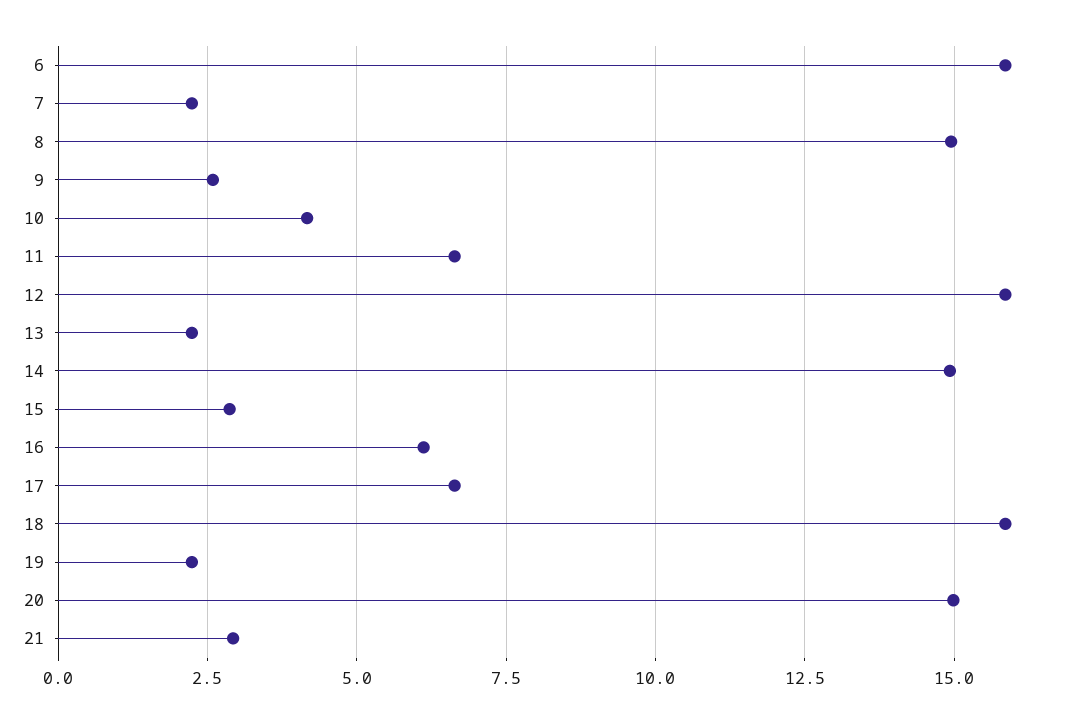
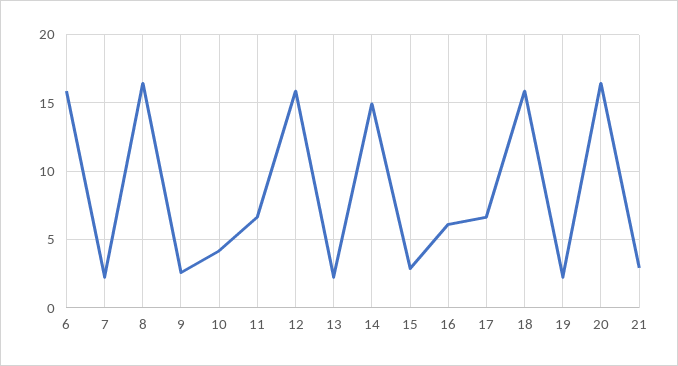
  {
    "6": 15.75,
    "7": 2.25,
-   "8": 15,
+   "8": 16.5,
    "9": 2.5,
    "10": 4.25,
    "11": 6.75,
    "12": 15.75,
    "13": 2.25,
    "14": 15,
    "15": 2.75,
    "16": 6,
    "17": 6.75,
    "18": 15.75,
    "19": 2.25,
-   "20": 15,
+   "20": 16.5,
    "21": 3
  }

